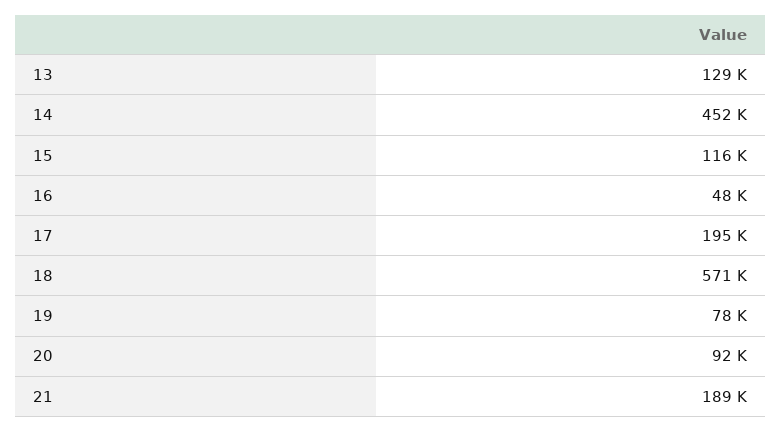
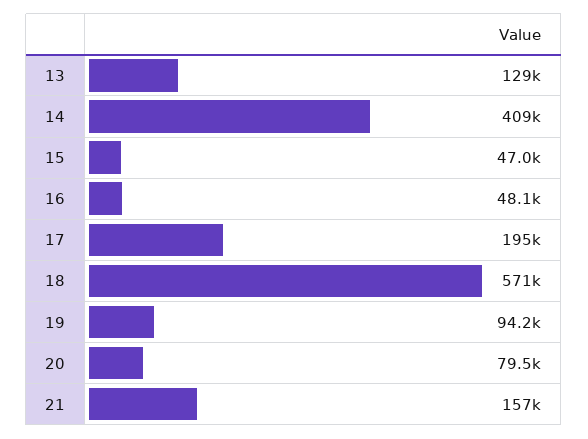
  {
    "13": 129000,
-   "14": 452000,
+   "14": 409000,
-   "15": 116000,
+   "15": 47000,
    "16": 48100,
    "17": 195000,
    "18": 571000,
-   "19": 78000,
+   "19": 94200,
-   "20": 92000,
+   "20": 79500,
-   "21": 189000
+   "21": 157000
  }

